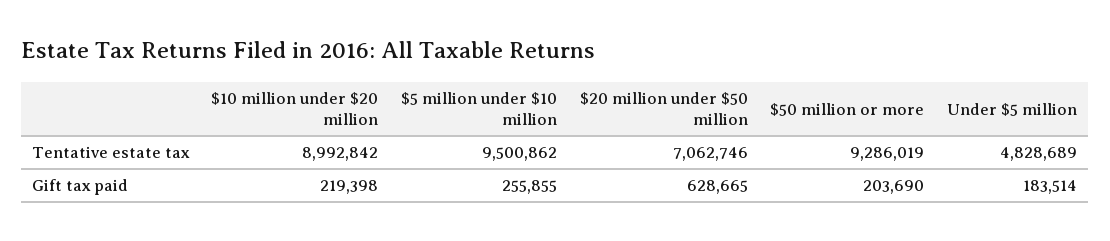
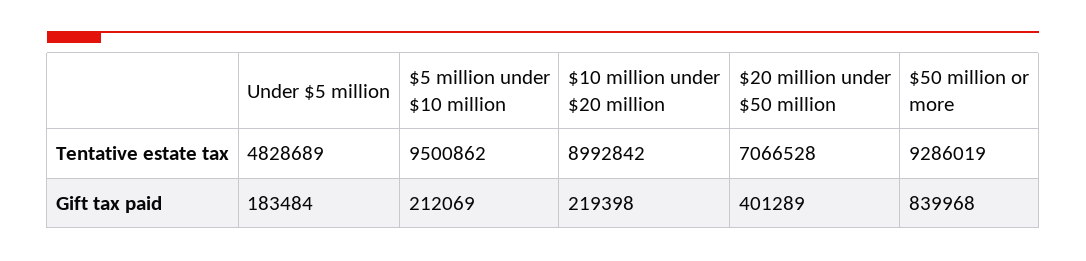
  {
    "$10 million under $20 million": {
      "Tentative estate tax": 8992842,
      "Gift tax paid": 219398
    },
    "$5 million under $10 million": {
      "Tentative estate tax": 9500862,
-     "Gift tax paid": 255855
+     "Gift tax paid": 212069
    },
    "$20 million under $50 million": {
-     "Tentative estate tax": 7062746,
+     "Tentative estate tax": 7066528,
-     "Gift tax paid": 628665
+     "Gift tax paid": 401289
    },
    "$50 million or more": {
      "Tentative estate tax": 9286019,
-     "Gift tax paid": 203690
+     "Gift tax paid": 839968
    },
    "Under $5 million": {
      "Tentative estate tax": 4828689,
-     "Gift tax paid": 183514
+     "Gift tax paid": 183484
    }
  }

